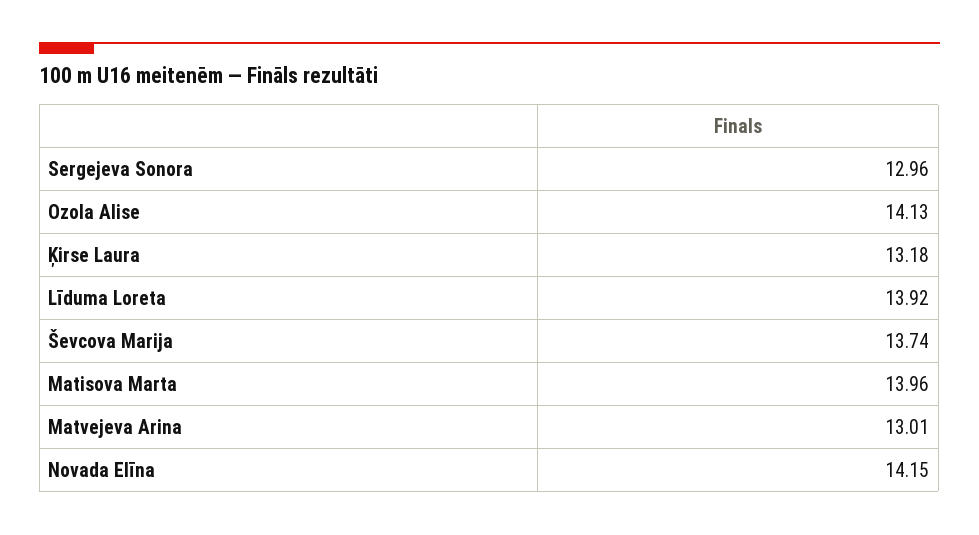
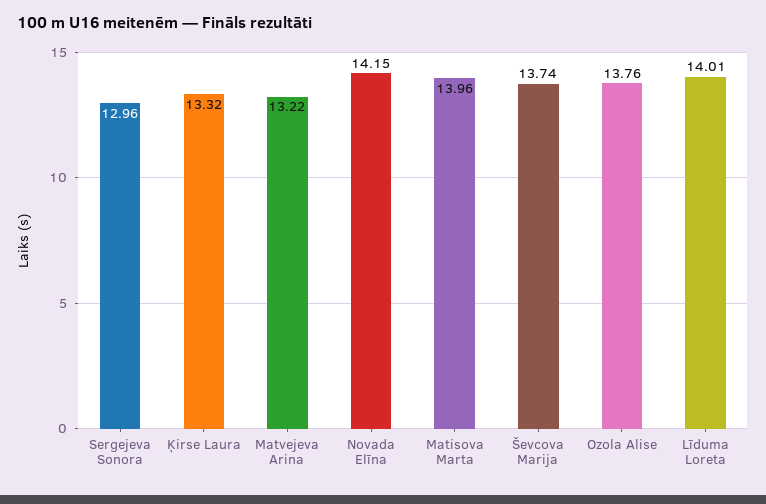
  {
    "Sergejeva Sonora": 12.96,
-   "Ozola Alise": 14.13,
+   "Ozola Alise": 13.76,
-   "Ķirse Laura": 13.18,
+   "Ķirse Laura": 13.32,
-   "Līduma Loreta": 13.92,
+   "Līduma Loreta": 14.01,
    "Ševcova Marija": 13.74,
    "Matisova Marta": 13.96,
-   "Matvejeva Arina": 13.01,
+   "Matvejeva Arina": 13.22,
    "Novada Elīna": 14.15
  }

